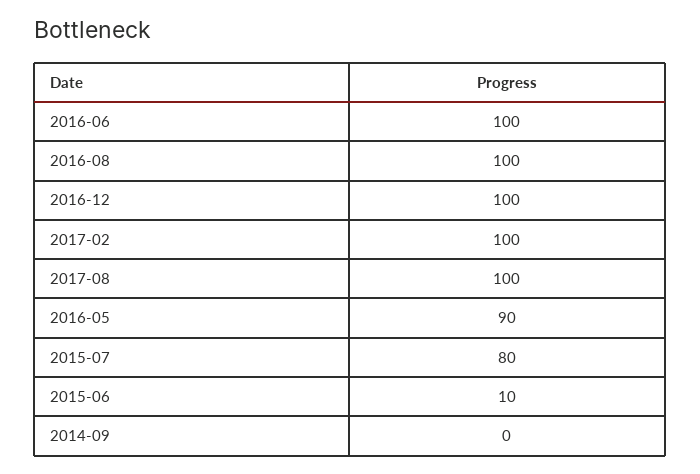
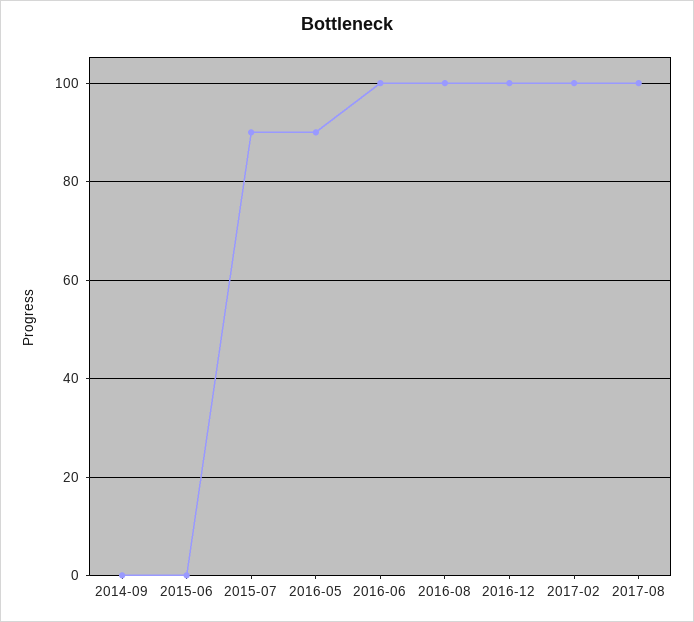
  {
    "2016-06": 100,
    "2016-08": 100,
    "2016-12": 100,
    "2017-02": 100,
    "2017-08": 100,
    "2016-05": 90,
-   "2015-07": 80,
+   "2015-07": 90,
-   "2015-06": 10,
+   "2015-06": 0,
    "2014-09": 0
  }

